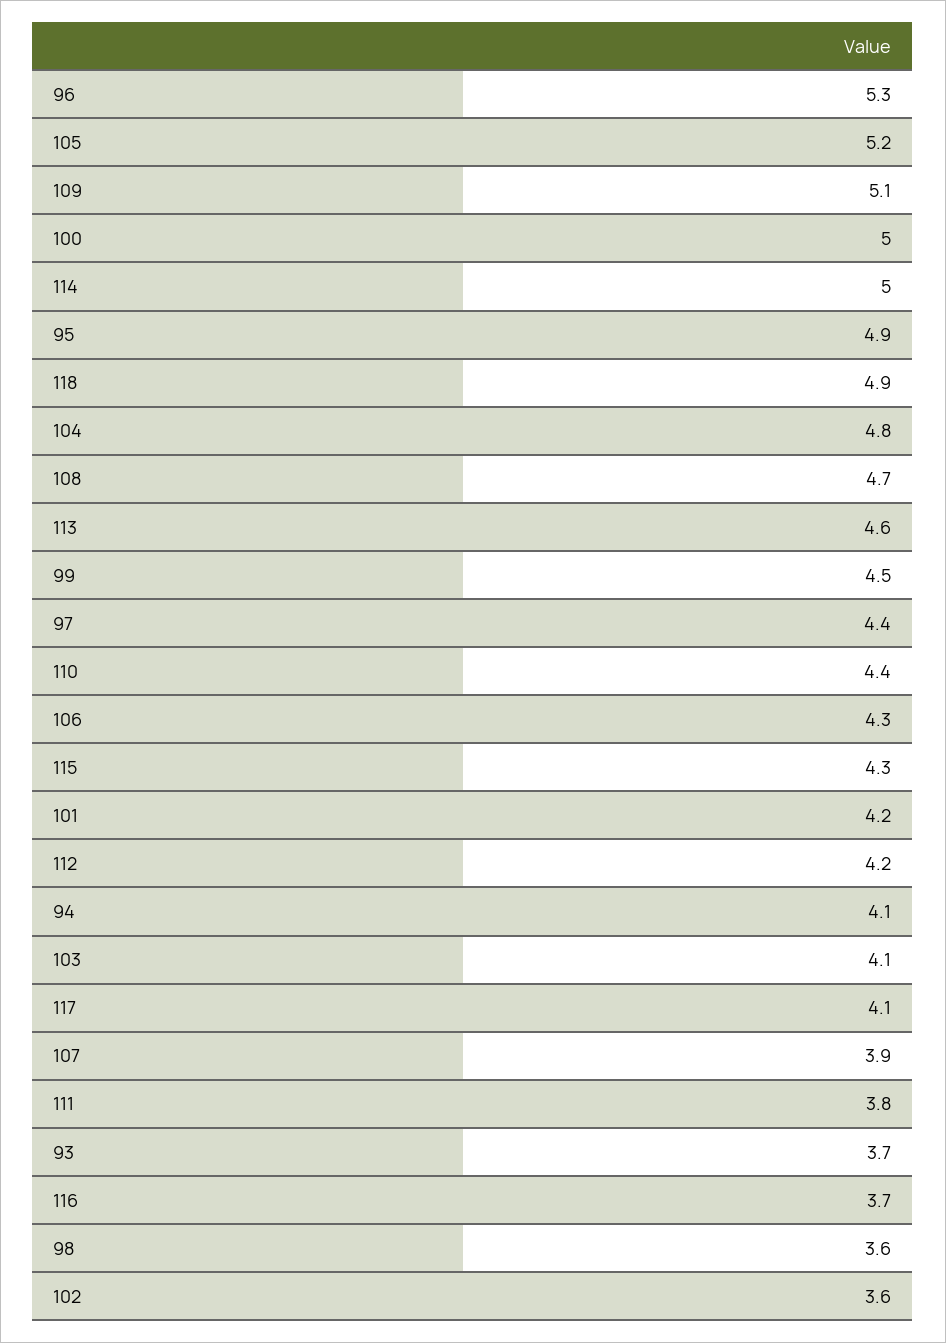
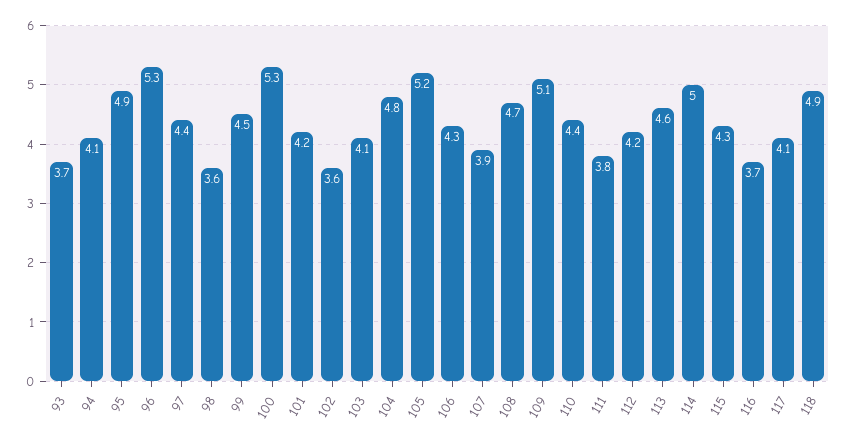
  {
    "96": 5.3,
    "105": 5.2,
    "109": 5.1,
-   "100": 5,
+   "100": 5.3,
    "114": 5,
    "95": 4.9,
    "118": 4.9,
    "104": 4.8,
    "108": 4.7,
    "113": 4.6,
    "99": 4.5,
    "97": 4.4,
    "110": 4.4,
    "106": 4.3,
    "115": 4.3,
    "101": 4.2,
    "112": 4.2,
    "94": 4.1,
    "103": 4.1,
    "117": 4.1,
    "107": 3.9,
    "111": 3.8,
    "93": 3.7,
    "116": 3.7,
    "98": 3.6,
    "102": 3.6
  }

